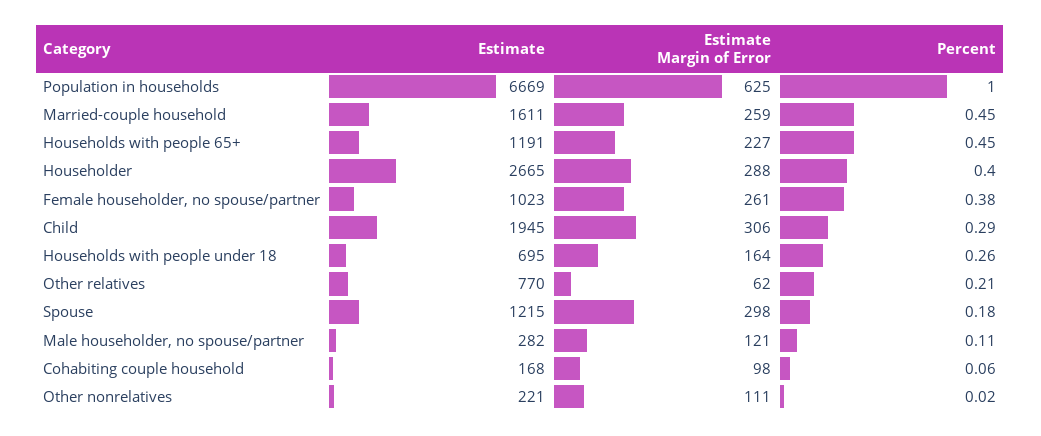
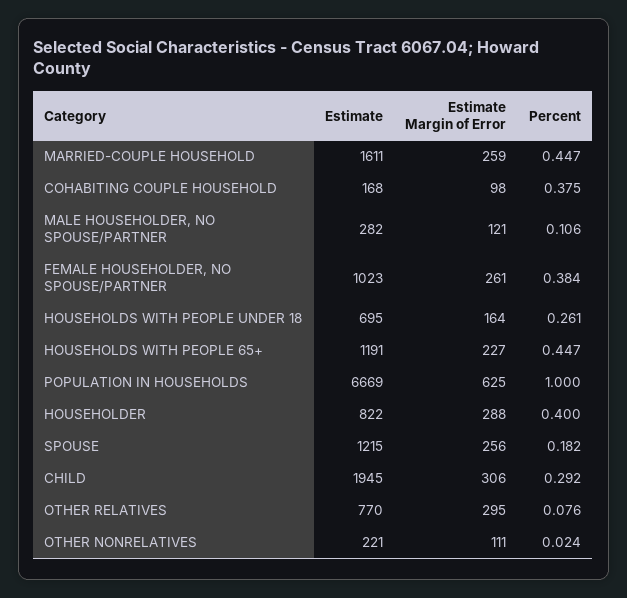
  {
    "Estimate": {
      "Population in households": 6669,
      "Married-couple household": 1611,
      "Households with people 65+": 1191,
-     "Householder": 2665,
+     "Householder": 822,
      "Female householder, no spouse/partner": 1023,
      "Child": 1945,
      "Households with people under 18": 695,
      "Other relatives": 770,
      "Spouse": 1215,
      "Male householder, no spouse/partner": 282,
      "Cohabiting couple household": 168,
      "Other nonrelatives": 221
    },
    "Estimate Margin of Error": {
      "Population in households": 625,
      "Married-couple household": 259,
      "Households with people 65+": 227,
      "Householder": 288,
      "Female householder, no spouse/partner": 261,
      "Child": 306,
      "Households with people under 18": 164,
-     "Other relatives": 62,
+     "Other relatives": 295,
-     "Spouse": 298,
+     "Spouse": 256,
      "Male householder, no spouse/partner": 121,
      "Cohabiting couple household": 98,
      "Other nonrelatives": 111
    },
    "Percent": {
      "Population in households": 1,
      "Married-couple household": 0.447,
      "Households with people 65+": 0.447,
      "Householder": 0.4,
      "Female householder, no spouse/partner": 0.384,
      "Child": 0.292,
      "Households with people under 18": 0.261,
-     "Other relatives": 0.21,
+     "Other relatives": 0.076,
      "Spouse": 0.182,
      "Male householder, no spouse/partner": 0.106,
-     "Cohabiting couple household": 0.06,
+     "Cohabiting couple household": 0.375,
      "Other nonrelatives": 0.024
    }
  }

